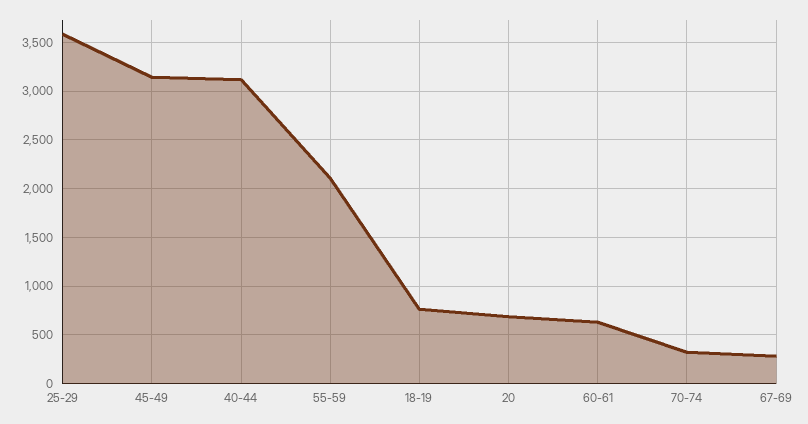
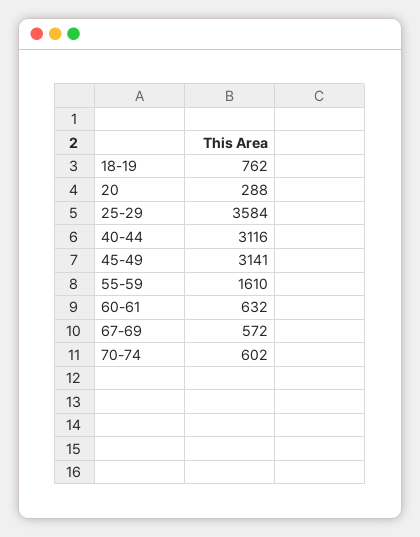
  {
    "25-29": 3584,
    "45-49": 3141,
    "40-44": 3116,
-   "55-59": 2100,
+   "55-59": 1610,
    "18-19": 762,
-   "20": 700,
+   "20": 288,
    "60-61": 632,
-   "70-74": 300,
+   "70-74": 602,
-   "67-69": 300
+   "67-69": 572
  }

